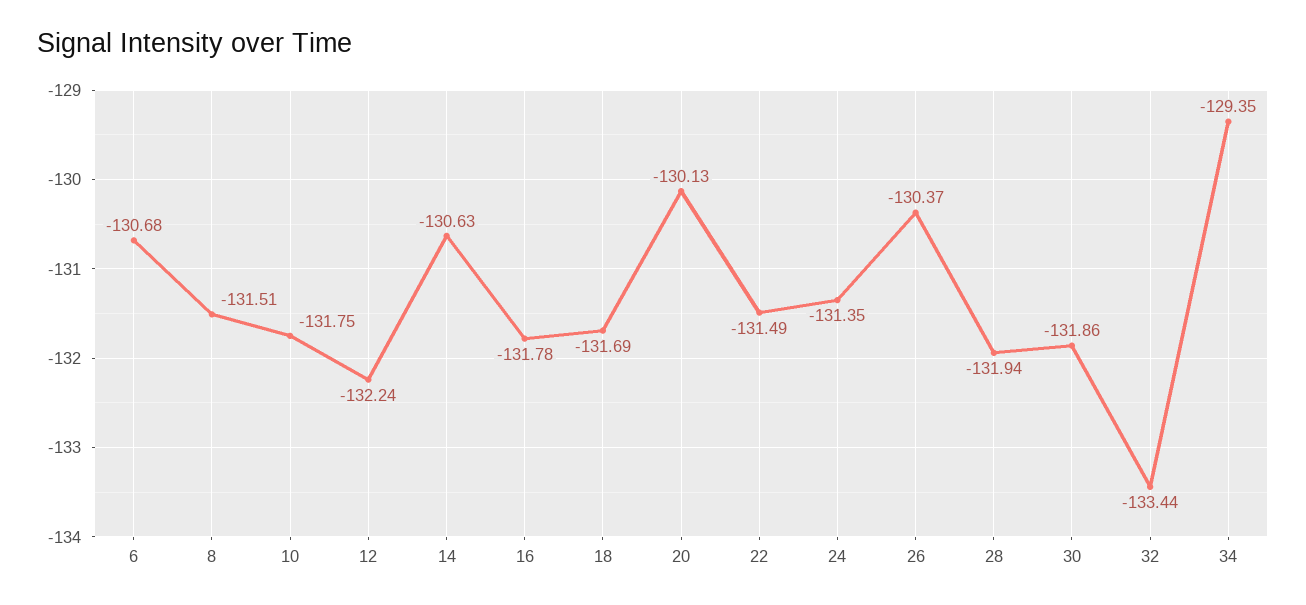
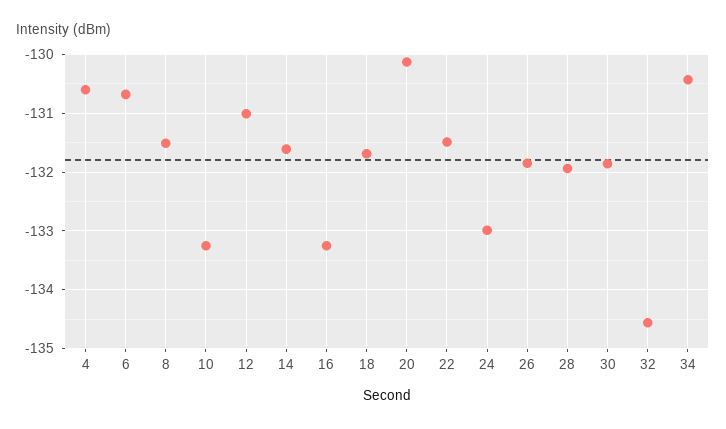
  {
    "6": -130.68,
    "8": -131.51,
-   "10": -131.75,
+   "10": -133.2,
-   "12": -132.24,
+   "12": -131,
-   "14": -130.63,
+   "14": -131.6,
-   "16": -131.78,
+   "16": -133.2,
    "18": -131.69,
    "20": -130.13,
    "22": -131.49,
-   "24": -131.35,
+   "24": -133,
-   "26": -130.37,
+   "26": -131.8,
    "28": -131.94,
    "30": -131.86,
-   "32": -133.44,
+   "32": -134.6,
-   "34": -129.35
+   "34": -130.4,
+   "4": -130.6
  }

